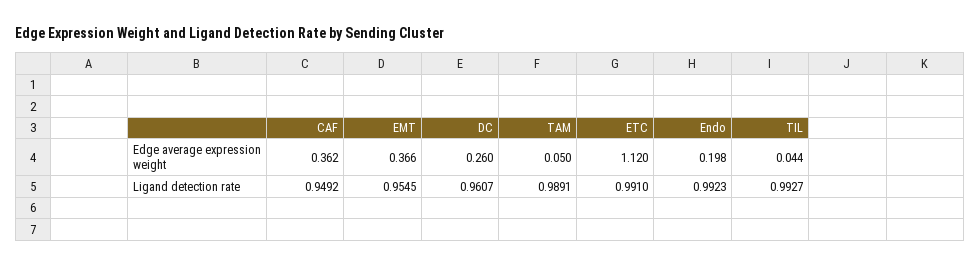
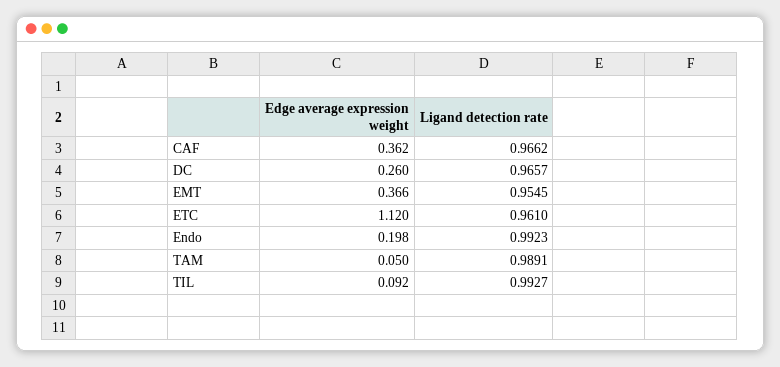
  {
    "CAF": {
      "Edge average expression weight": 0.362,
-     "Ligand detection rate": 0.9492
+     "Ligand detection rate": 0.9662
    },
    "EMT": {
      "Edge average expression weight": 0.366,
      "Ligand detection rate": 0.9545
    },
    "DC": {
      "Edge average expression weight": 0.26,
-     "Ligand detection rate": 0.9607
+     "Ligand detection rate": 0.9657
    },
    "TAM": {
      "Edge average expression weight": 0.05,
      "Ligand detection rate": 0.9891
    },
    "ETC": {
      "Edge average expression weight": 1.12,
-     "Ligand detection rate": 0.991
+     "Ligand detection rate": 0.961
    },
    "Endo": {
      "Edge average expression weight": 0.198,
      "Ligand detection rate": 0.9923
    },
    "TIL": {
-     "Edge average expression weight": 0.044,
+     "Edge average expression weight": 0.092,
      "Ligand detection rate": 0.9927
    }
  }

